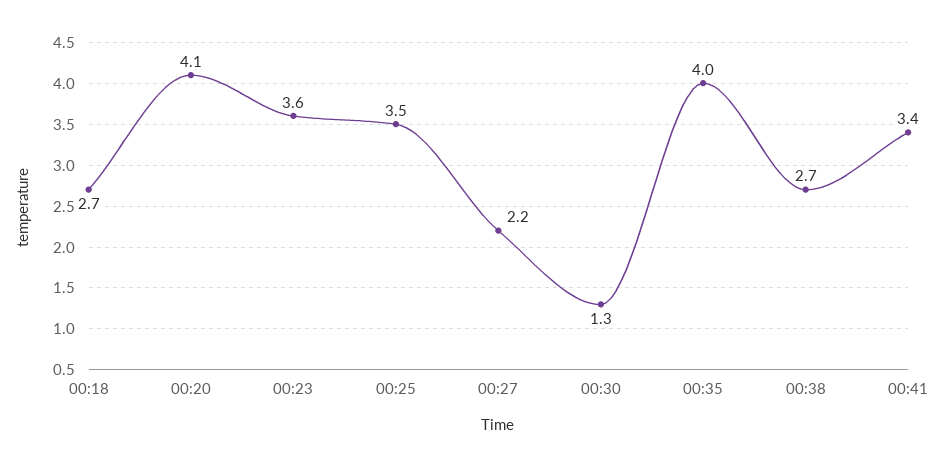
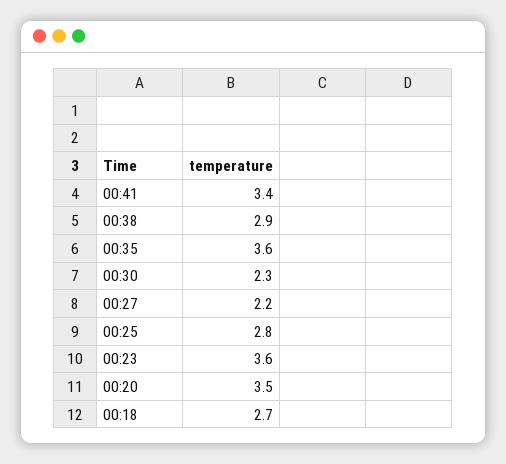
  {
    "00:18": 2.7,
-   "00:20": 4.1,
+   "00:20": 3.5,
    "00:23": 3.6,
-   "00:25": 3.5,
+   "00:25": 2.8,
    "00:27": 2.2,
-   "00:30": 1.3,
+   "00:30": 2.3,
-   "00:35": 4,
+   "00:35": 3.6,
-   "00:38": 2.7,
+   "00:38": 2.9,
    "00:41": 3.4
  }

